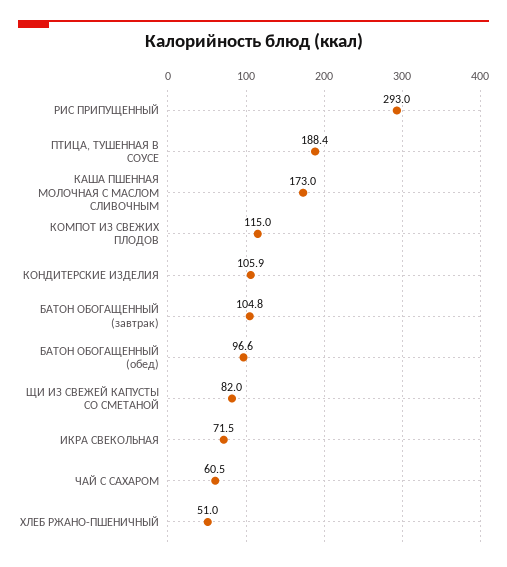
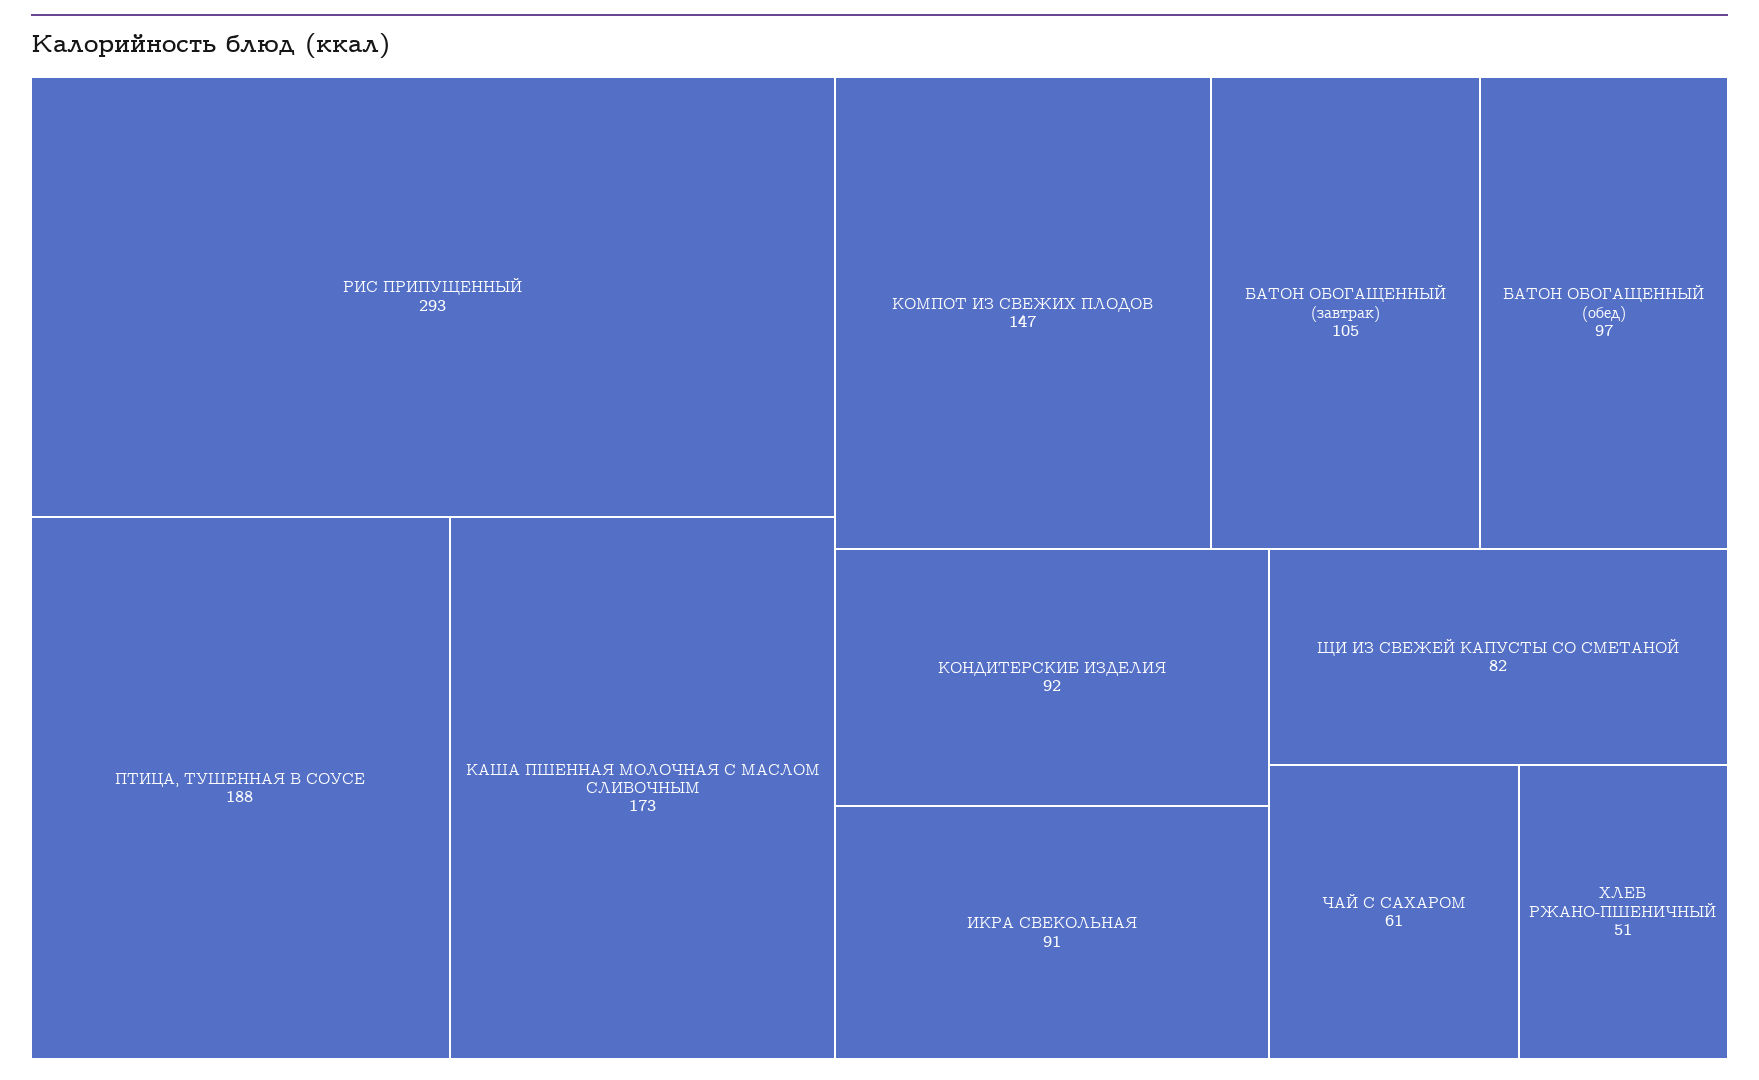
  {
    "РИС ПРИПУЩЕННЫЙ": 293,
    "ПТИЦА, ТУШЕННАЯ В СОУСЕ": 188.4,
    "КАША ПШЕННАЯ МОЛОЧНАЯ С МАСЛОМ СЛИВОЧНЫМ": 173,
-   "КОМПОТ ИЗ СВЕЖИХ ПЛОДОВ": 115,
+   "КОМПОТ ИЗ СВЕЖИХ ПЛОДОВ": 147,
-   "КОНДИТЕРСКИЕ ИЗДЕЛИЯ": 105.9,
+   "КОНДИТЕРСКИЕ ИЗДЕЛИЯ": 92,
    "БАТОН ОБОГАЩЕННЫЙ (завтрак)": 104.8,
    "БАТОН ОБОГАЩЕННЫЙ (обед)": 96.6,
    "ЩИ ИЗ СВЕЖЕЙ КАПУСТЫ СО СМЕТАНОЙ": 82,
-   "ИКРА СВЕКОЛЬНАЯ": 71.5,
+   "ИКРА СВЕКОЛЬНАЯ": 91,
    "ЧАЙ С САХАРОМ": 60.5,
    "ХЛЕБ РЖАНО-ПШЕНИЧНЫЙ": 51
  }

